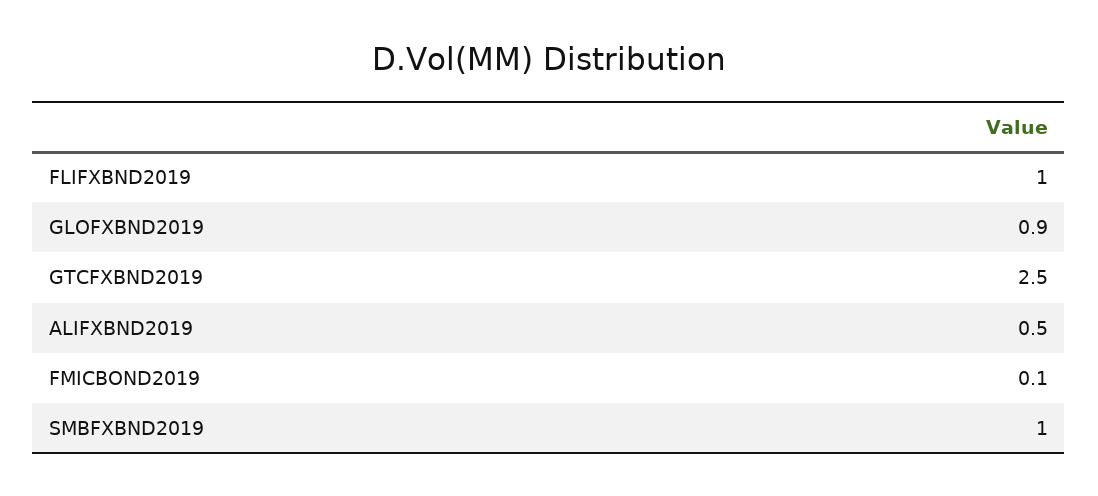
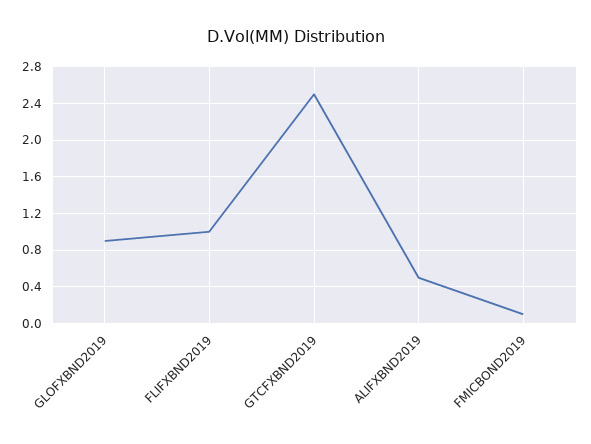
  {
    "FLIFXBND2019": 1,
    "GLOFXBND2019": 0.9,
    "GTCFXBND2019": 2.5,
    "ALIFXBND2019": 0.5,
-   "FMICBOND2019": 0.1,
+   "FMICBOND2019": 0.1
-   "SMBFXBND2019": 1
  }

